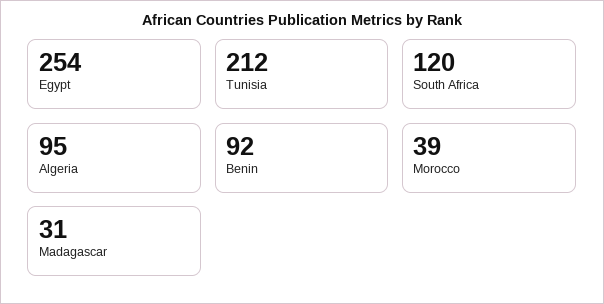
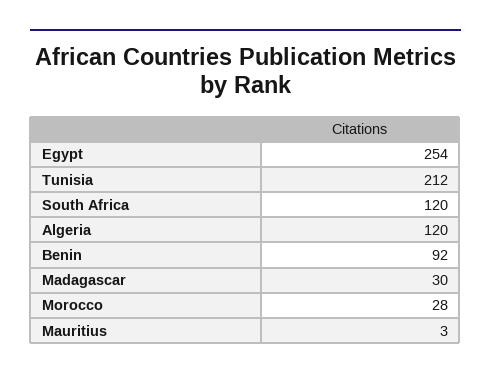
  {
    "Egypt": 254,
    "Tunisia": 212,
    "South Africa": 120,
-   "Algeria": 95,
+   "Algeria": 120,
    "Benin": 92,
-   "Morocco": 39,
+   "Morocco": 28,
-   "Madagascar": 31
+   "Madagascar": 30,
+   "Mauritius": 3
  }

